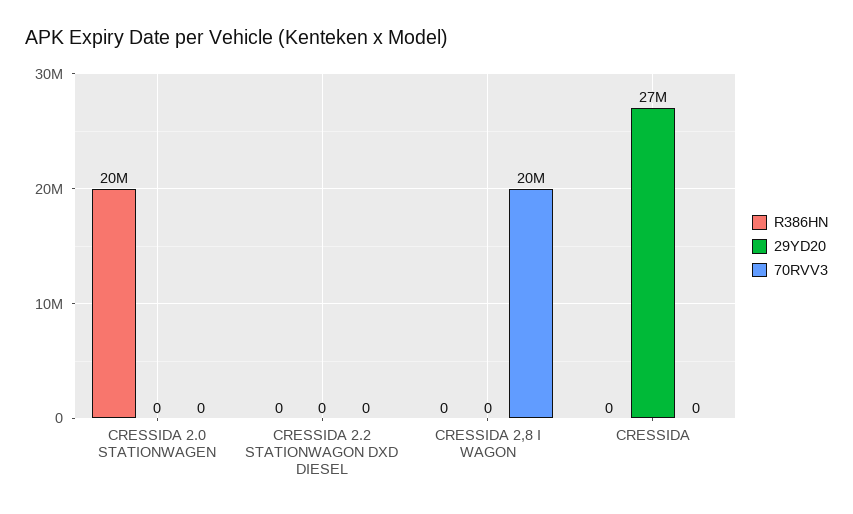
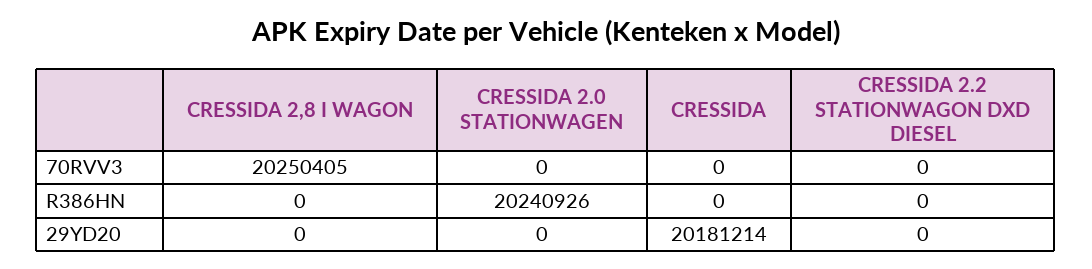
  {
    "R386HN": {
      "CRESSIDA 2.0 STATIONWAGEN": 20240926,
      "CRESSIDA 2.2 STATIONWAGON DXD DIESEL": 0,
      "CRESSIDA 2,8 I WAGON": 0,
      "CRESSIDA": 0
    },
    "29YD20": {
      "CRESSIDA 2.0 STATIONWAGEN": 0,
      "CRESSIDA 2.2 STATIONWAGON DXD DIESEL": 0,
      "CRESSIDA 2,8 I WAGON": 0,
-     "CRESSIDA": 27000000
+     "CRESSIDA": 20181214
    },
    "70RVV3": {
      "CRESSIDA 2.0 STATIONWAGEN": 0,
      "CRESSIDA 2.2 STATIONWAGON DXD DIESEL": 0,
      "CRESSIDA 2,8 I WAGON": 20250405,
      "CRESSIDA": 0
    }
  }

